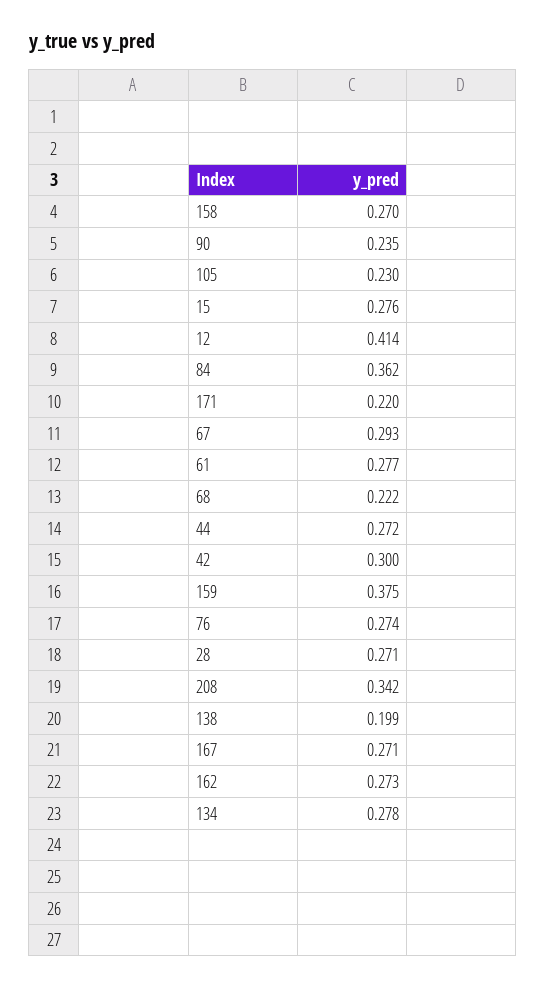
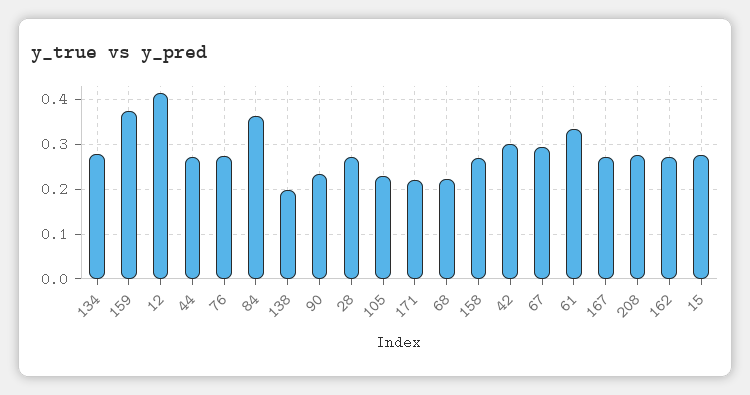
  {
    "158": 0.27,
    "90": 0.235,
    "105": 0.23,
    "15": 0.276,
    "12": 0.414,
    "84": 0.362,
    "171": 0.22,
    "67": 0.293,
-   "61": 0.277,
+   "61": 0.34,
    "68": 0.222,
    "44": 0.272,
    "42": 0.3,
    "159": 0.375,
    "76": 0.274,
    "28": 0.271,
-   "208": 0.342,
+   "208": 0.28,
    "138": 0.199,
    "167": 0.271,
    "162": 0.273,
    "134": 0.278
  }

